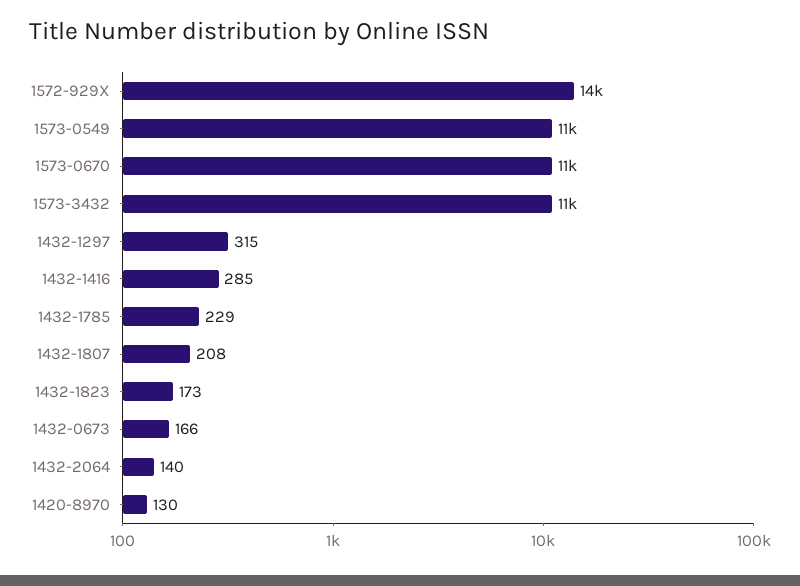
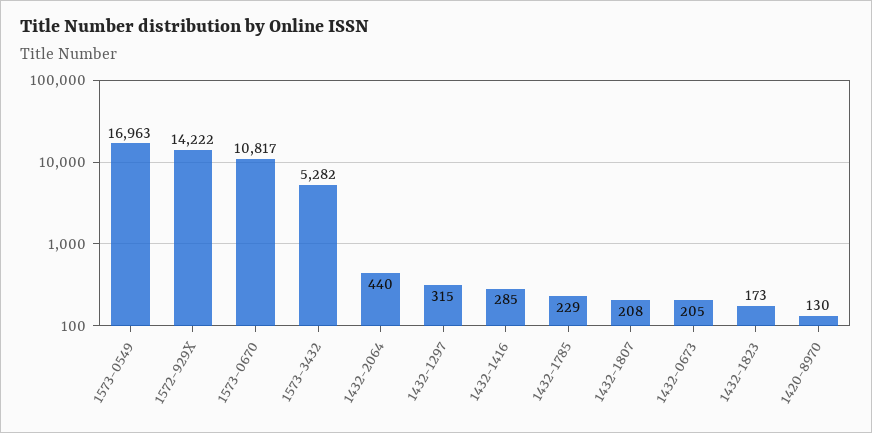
  {
    "1572-929X": 14222,
-   "1573-0549": 11000,
+   "1573-0549": 16963,
    "1573-0670": 10817,
-   "1573-3432": 11000,
+   "1573-3432": 5282,
    "1432-1297": 315,
    "1432-1416": 285,
    "1432-1785": 229,
    "1432-1807": 208,
    "1432-1823": 173,
-   "1432-0673": 166,
+   "1432-0673": 205,
-   "1432-2064": 140,
+   "1432-2064": 440,
    "1420-8970": 130
  }

